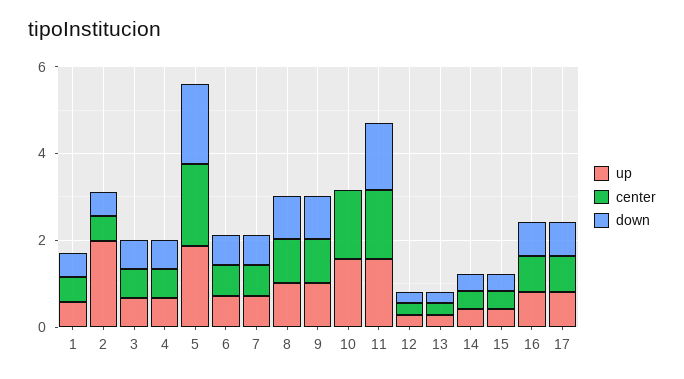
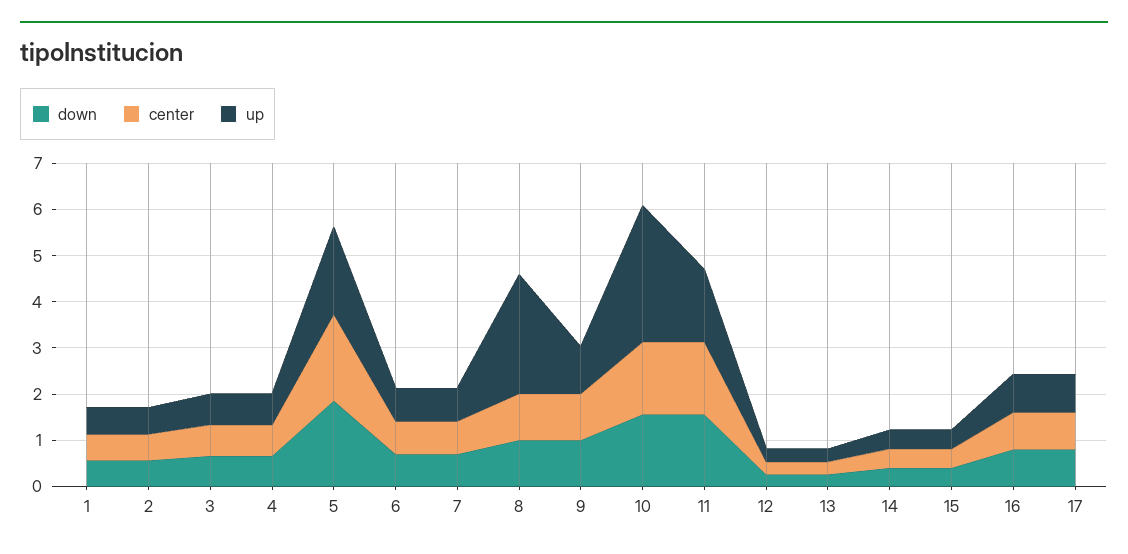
  {
    "up": {
      "1": 0.6,
-     "2": 2,
+     "2": 0.6,
      "3": 0.6,
      "4": 0.6,
      "5": 1.8,
      "6": 0.8,
      "7": 0.8,
-     "8": 1,
+     "8": 2.6,
      "9": 1,
-     "10": 1.5,
+     "10": 3,
      "11": 1.6,
      "12": 0.2,
      "13": 0.2,
      "14": 0.4,
      "15": 0.4,
      "16": 0.8,
      "17": 0.8
    },
    "center": {
      "1": 0.6,
      "2": 0.6,
      "3": 0.6,
      "4": 0.6,
      "5": 1.8,
      "6": 0.8,
      "7": 0.8,
      "8": 1,
      "9": 1,
      "10": 1.6,
      "11": 1.6,
      "12": 0.2,
      "13": 0.2,
      "14": 0.4,
      "15": 0.4,
      "16": 0.8,
      "17": 0.8
    },
    "down": {
      "1": 0.6,
      "2": 0.6,
      "3": 0.6,
      "4": 0.6,
      "5": 1.8,
      "6": 0.8,
      "7": 0.8,
      "8": 1,
      "9": 1,
-     "10": 0,
+     "10": 1.6,
      "11": 1.6,
      "12": 0.2,
      "13": 0.2,
      "14": 0.4,
      "15": 0.4,
      "16": 0.8,
      "17": 0.8
    }
  }

